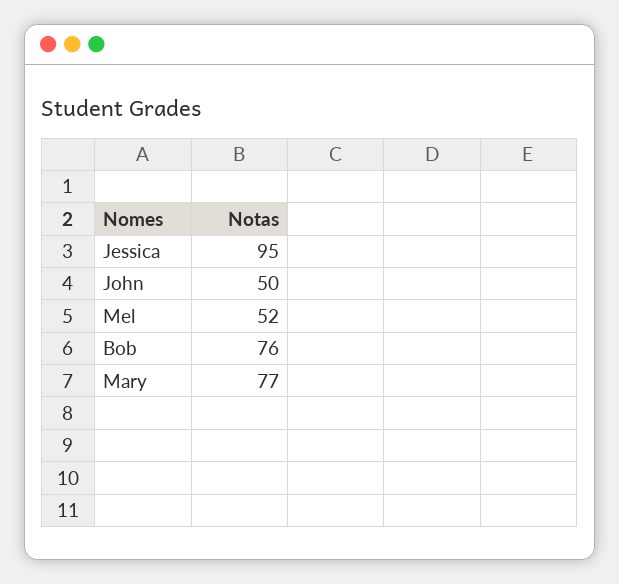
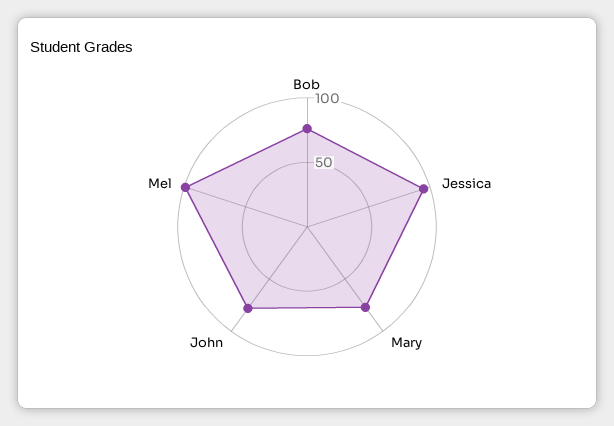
  {
    "Jessica": 95,
-   "John": 50,
+   "John": 80,
-   "Mel": 52,
+   "Mel": 100,
    "Bob": 76,
    "Mary": 77
  }

